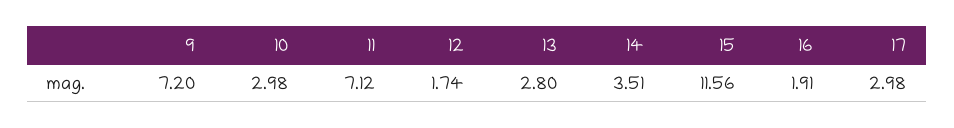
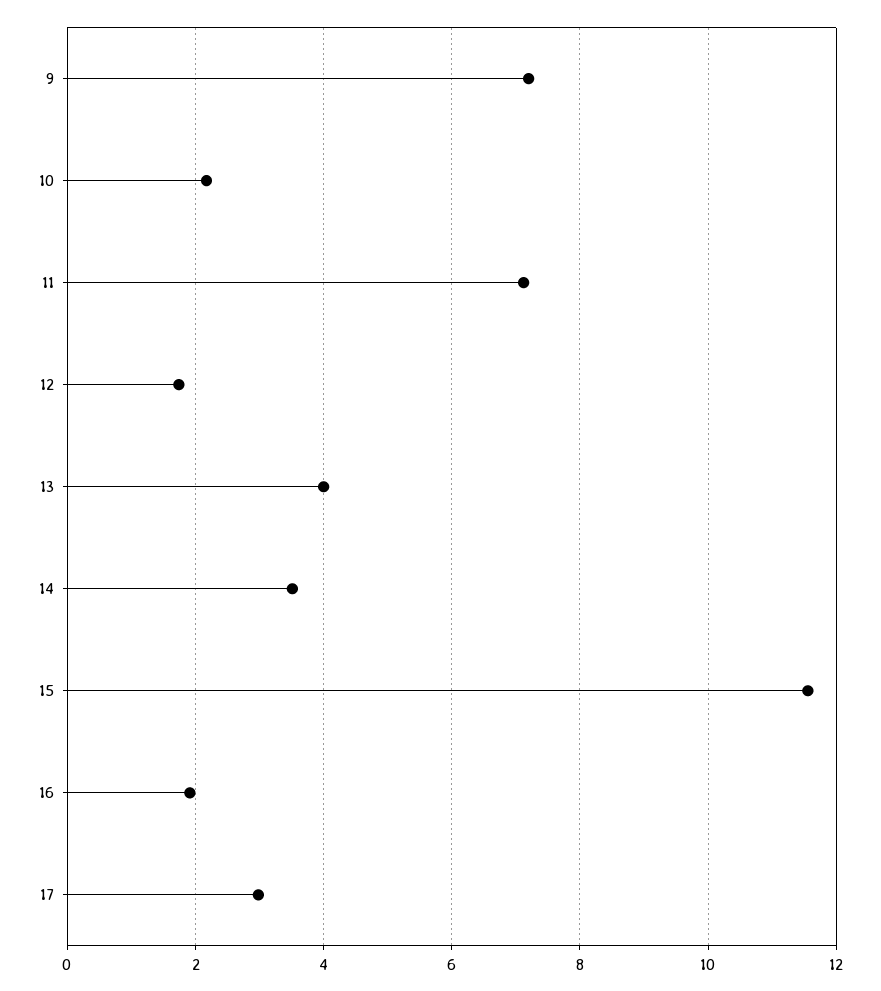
  {
    "9": 7.2,
-   "10": 2.98,
+   "10": 2.2,
    "11": 7.12,
    "12": 1.74,
-   "13": 2.8,
+   "13": 4,
    "14": 3.51,
    "15": 11.56,
    "16": 1.91,
    "17": 2.98
  }

